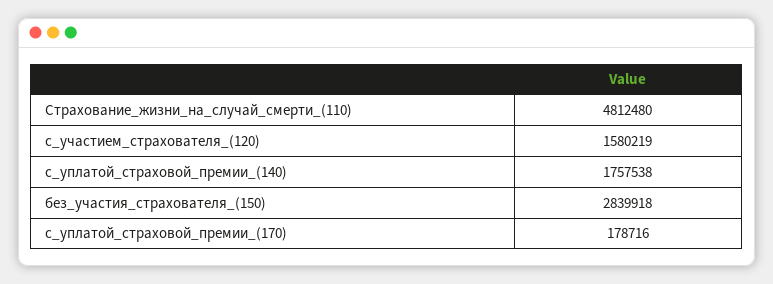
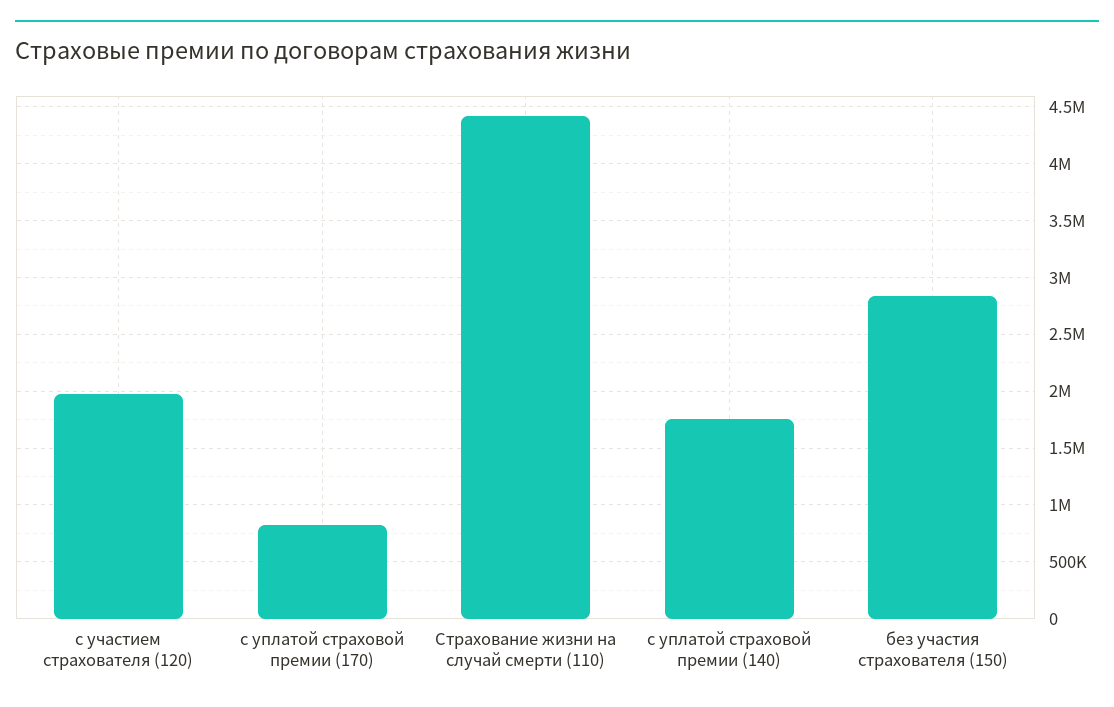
  {
-   "Страхование_жизни_на_случай_смерти_(110)": 4812480,
+   "Страхование_жизни_на_случай_смерти_(110)": 4400000,
-   "с_участием_страхователя_(120)": 1580219,
+   "с_участием_страхователя_(120)": 2000000,
    "с_уплатой_страховой_премии_(140)": 1757538,
    "без_участия_страхователя_(150)": 2839918,
-   "с_уплатой_страховой_премии_(170)": 178716
+   "с_уплатой_страховой_премии_(170)": 800000
  }

